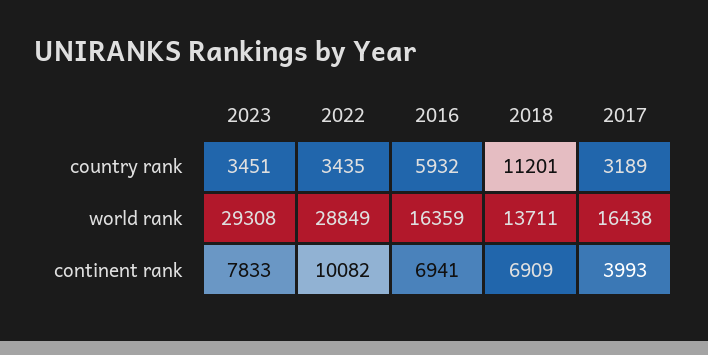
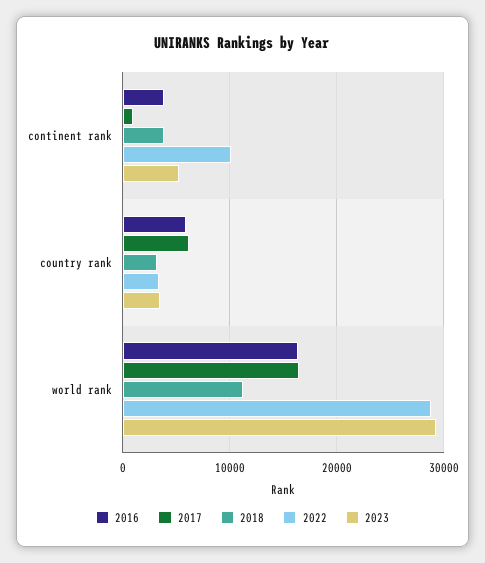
  {
    "2023": {
      "country rank": 3451,
      "world rank": 29308,
-     "continent rank": 7833
+     "continent rank": 5000
    },
    "2022": {
      "country rank": 3435,
      "world rank": 28849,
      "continent rank": 10082
    },
    "2016": {
      "country rank": 5932,
      "world rank": 16359,
-     "continent rank": 6941
+     "continent rank": 4000
    },
    "2018": {
-     "country rank": 11201,
+     "country rank": 3000,
-     "world rank": 13711,
+     "world rank": 11000,
-     "continent rank": 6909
+     "continent rank": 4000
    },
    "2017": {
-     "country rank": 3189,
+     "country rank": 6000,
      "world rank": 16438,
-     "continent rank": 3993
+     "continent rank": 1000
    }
  }

